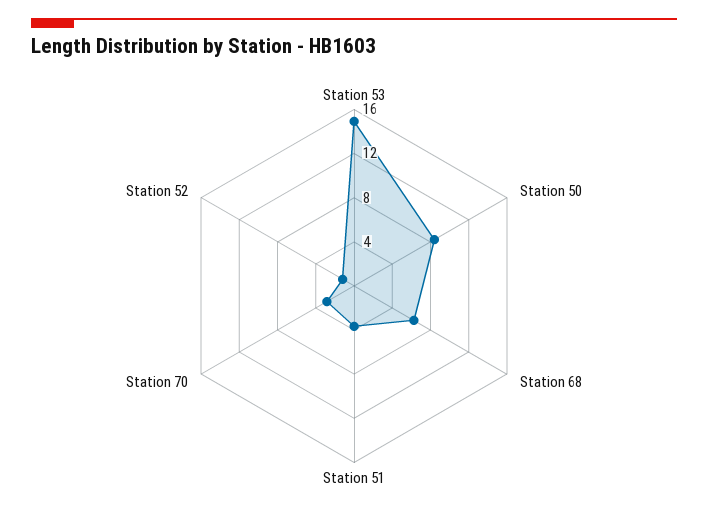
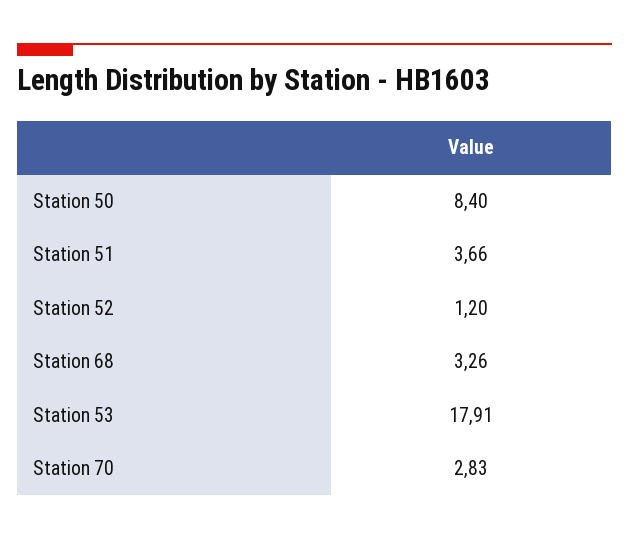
  {
-   "Station 53": 15,
+   "Station 53": 17.91,
    "Station 50": 8.4,
-   "Station 68": 6,
+   "Station 68": 3.26,
    "Station 51": 3.66,
    "Station 70": 2.83,
    "Station 52": 1.2
  }

